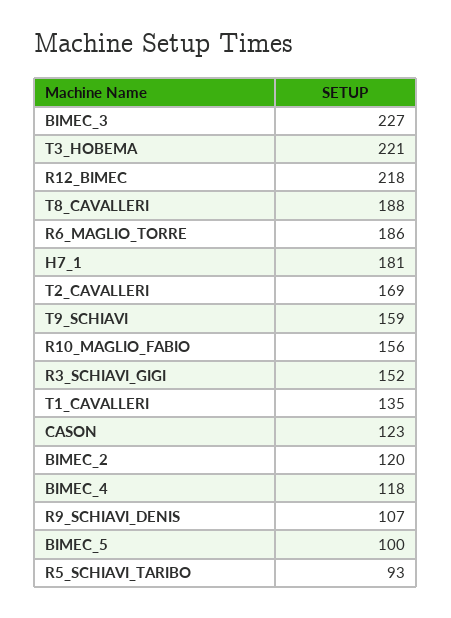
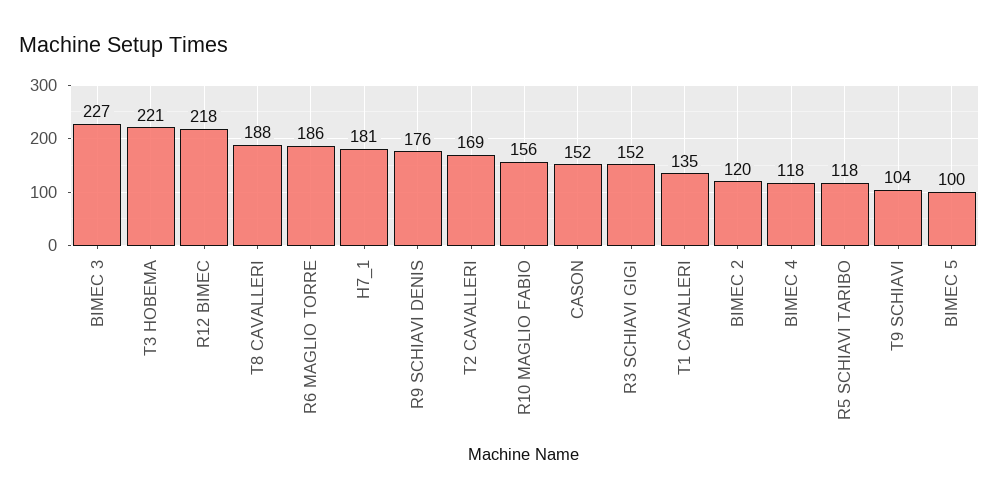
  {
    "BIMEC_3": 227,
    "T3_HOBEMA": 221,
    "R12_BIMEC": 218,
    "T8_CAVALLERI": 188,
    "R6_MAGLIO_TORRE": 186,
    "H7_1": 181,
    "T2_CAVALLERI": 169,
-   "T9_SCHIAVI": 159,
+   "T9_SCHIAVI": 104,
    "R10_MAGLIO_FABIO": 156,
    "R3_SCHIAVI_GIGI": 152,
    "T1_CAVALLERI": 135,
-   "CASON": 123,
+   "CASON": 152,
    "BIMEC_2": 120,
    "BIMEC_4": 118,
-   "R9_SCHIAVI_DENIS": 107,
+   "R9_SCHIAVI_DENIS": 176,
    "BIMEC_5": 100,
-   "R5_SCHIAVI_TARIBO": 93
+   "R5_SCHIAVI_TARIBO": 118
  }

